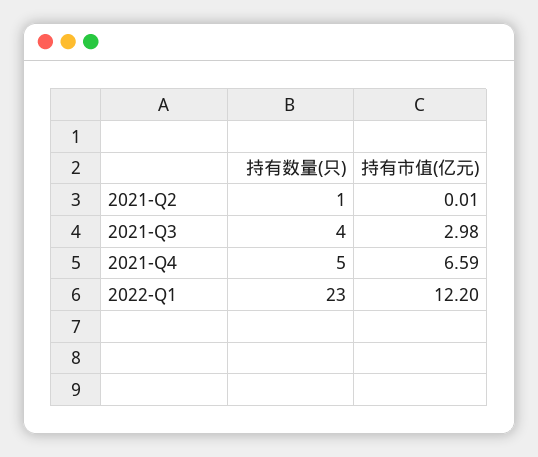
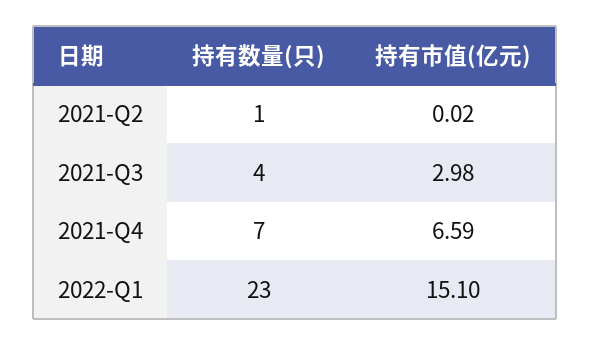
  {
    "持有数量(只)": {
      "2021-Q2": 1,
      "2021-Q3": 4,
-     "2021-Q4": 5,
+     "2021-Q4": 7,
      "2022-Q1": 23
    },
    "持有市值(亿元)": {
-     "2021-Q2": 0.01,
+     "2021-Q2": 0.02,
      "2021-Q3": 2.98,
      "2021-Q4": 6.59,
-     "2022-Q1": 12.2
+     "2022-Q1": 15.1
    }
  }

